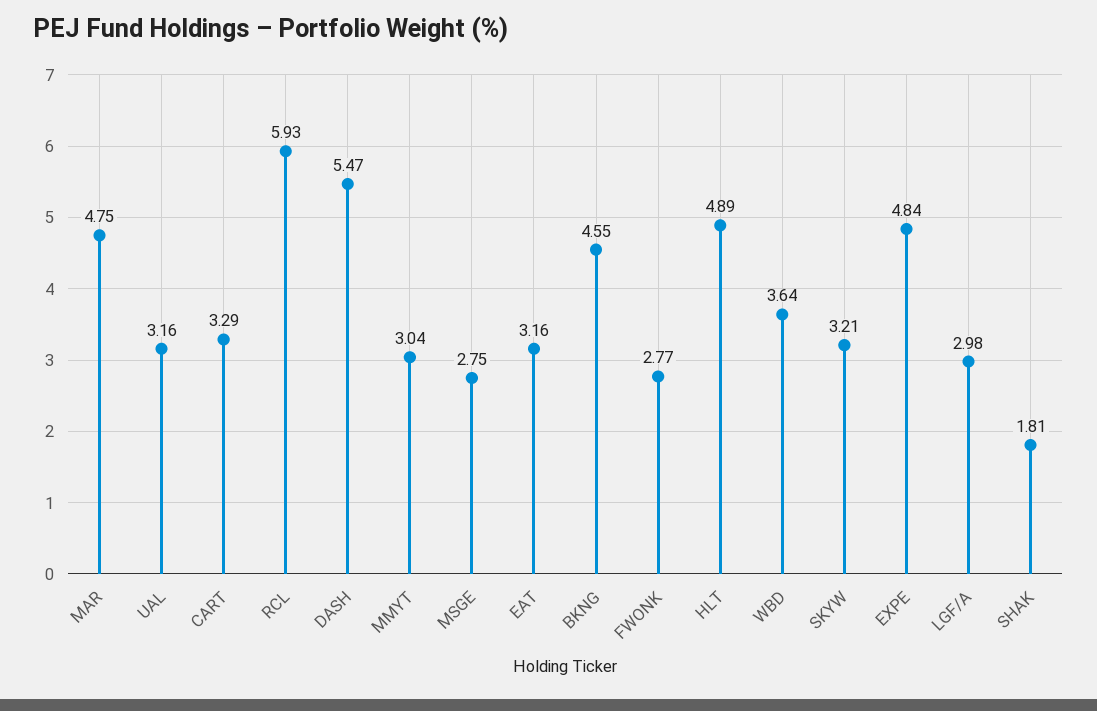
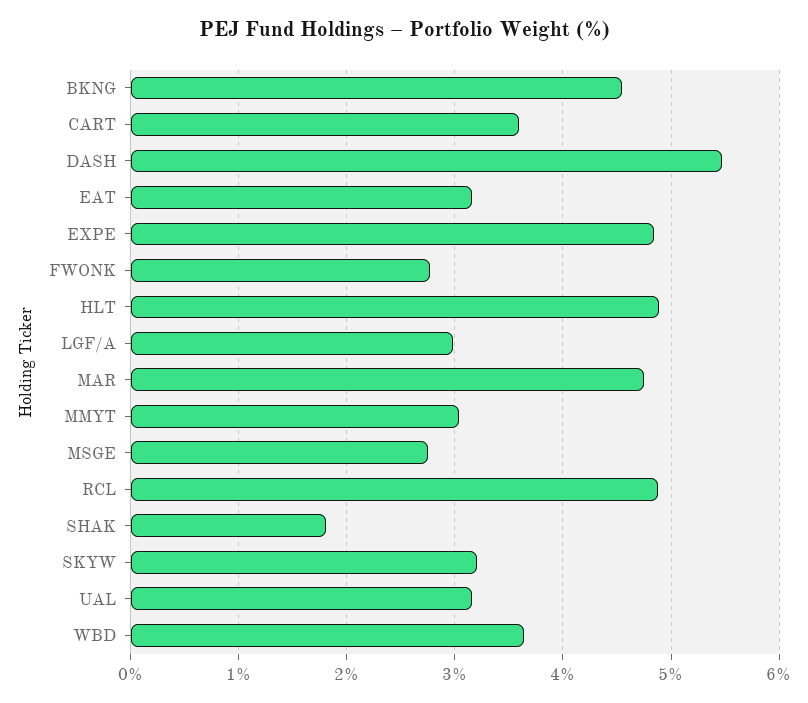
  {
    "MAR": 4.75,
    "UAL": 3.16,
-   "CART": 3.29,
+   "CART": 3.6,
-   "RCL": 5.93,
+   "RCL": 4.9,
    "DASH": 5.47,
    "MMYT": 3.04,
    "MSGE": 2.75,
    "EAT": 3.16,
    "BKNG": 4.55,
    "FWONK": 2.77,
    "HLT": 4.89,
    "WBD": 3.64,
    "SKYW": 3.21,
    "EXPE": 4.84,
    "LGF/A": 2.98,
    "SHAK": 1.81
  }

